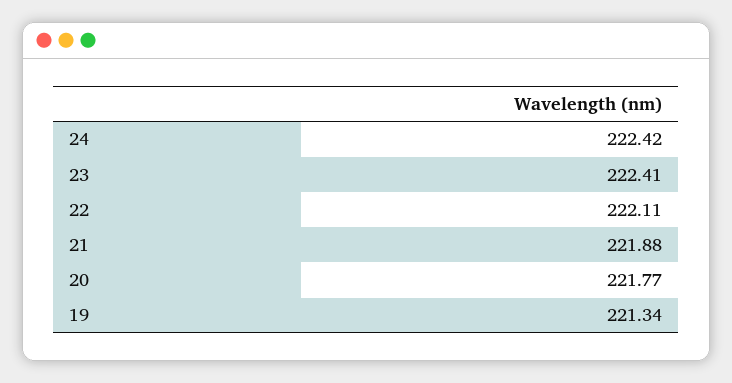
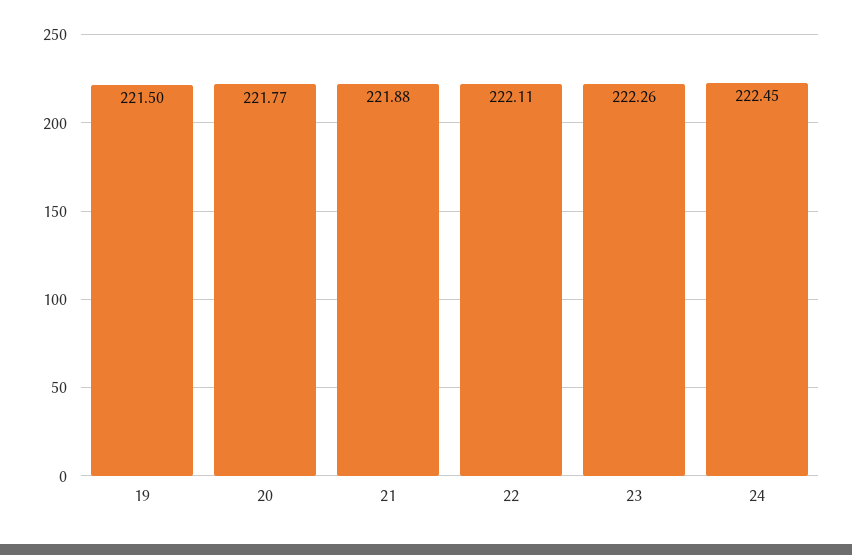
  {
-   "24": 222.42,
+   "24": 222.45,
-   "23": 222.41,
+   "23": 222.26,
    "22": 222.11,
    "21": 221.88,
    "20": 221.77,
-   "19": 221.34
+   "19": 221.5
  }

